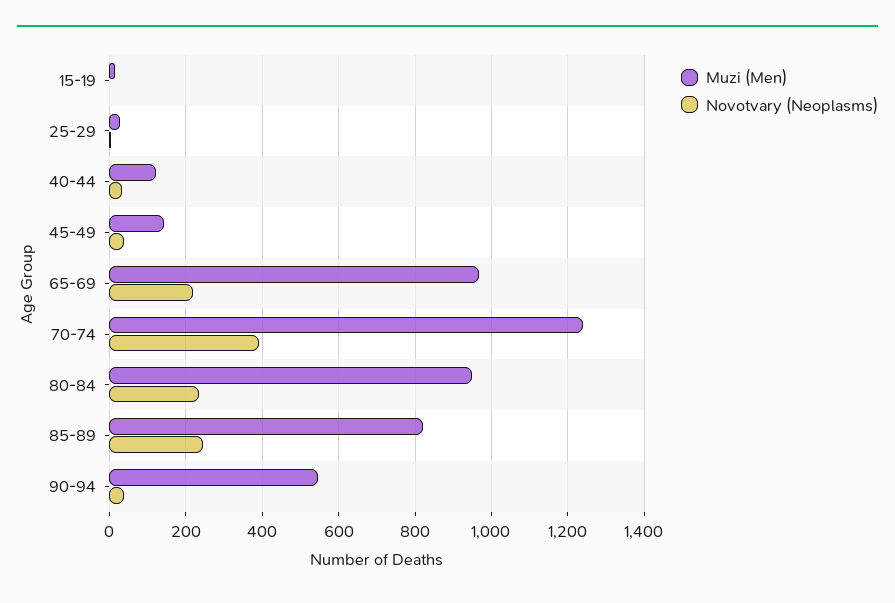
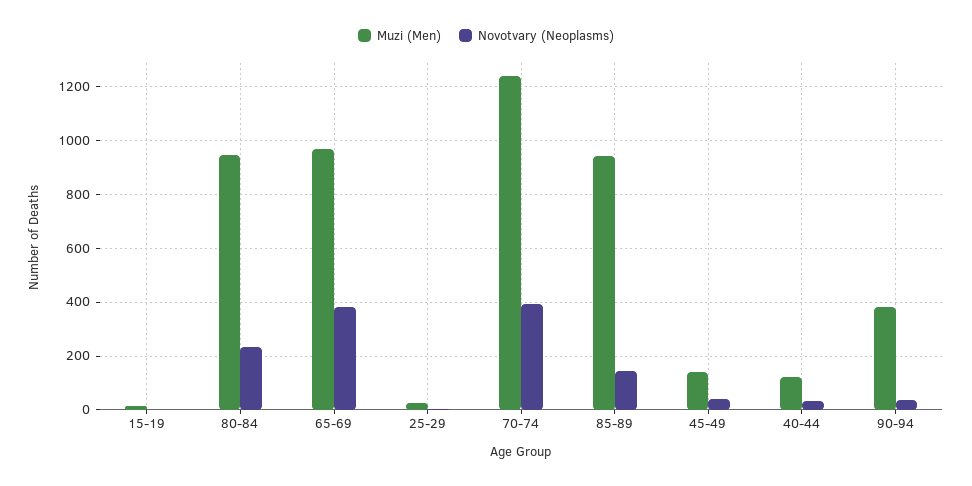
  {
    "Muzi (Men)": {
      "15-19": 20,
      "25-29": 20,
      "40-44": 120,
      "45-49": 140,
      "65-69": 960,
      "70-74": 1240,
      "80-84": 940,
-     "85-89": 820,
+     "85-89": 950,
-     "90-94": 540
+     "90-94": 375
    },
    "Novotvary (Neoplasms)": {
      "15-19": 0,
      "25-29": 0,
      "40-44": 40,
      "45-49": 40,
-     "65-69": 220,
+     "65-69": 375,
      "70-74": 400,
      "80-84": 240,
-     "85-89": 240,
+     "85-89": 150,
      "90-94": 40
    }
  }

